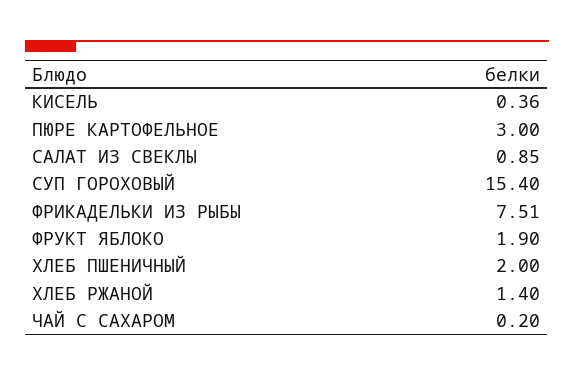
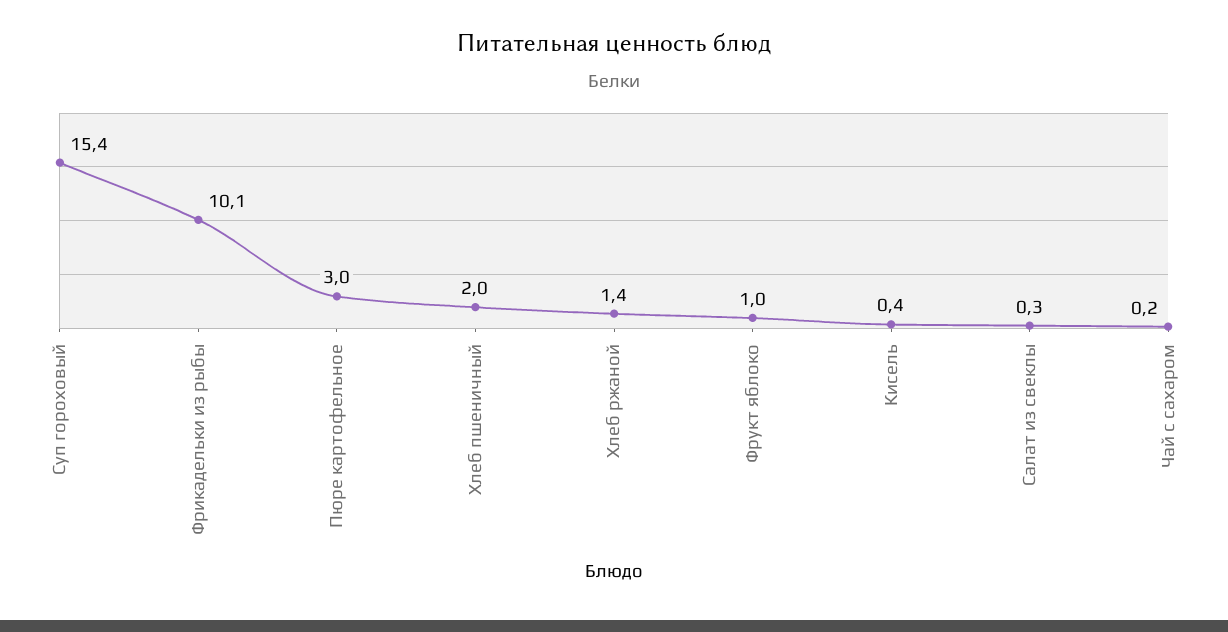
  {
    "КИСЕЛЬ": 0.36,
    "ПЮРЕ КАРТОФЕЛЬНОЕ": 3,
-   "САЛАТ ИЗ СВЕКЛЫ": 0.85,
+   "САЛАТ ИЗ СВЕКЛЫ": 0.3,
    "СУП ГОРОХОВЫЙ": 15.4,
-   "ФРИКАДЕЛЬКИ ИЗ РЫБЫ": 7.51,
+   "ФРИКАДЕЛЬКИ ИЗ РЫБЫ": 10.1,
-   "ФРУКТ ЯБЛОКО": 1.9,
+   "ФРУКТ ЯБЛОКО": 1,
    "ХЛЕБ ПШЕНИЧНЫЙ": 2,
    "ХЛЕБ РЖАНОЙ": 1.4,
    "ЧАЙ С САХАРОМ": 0.2
  }

